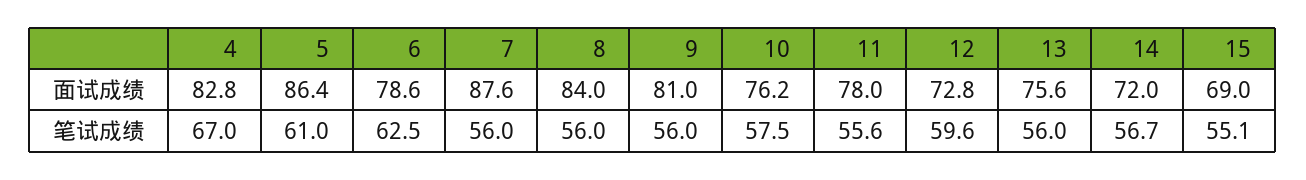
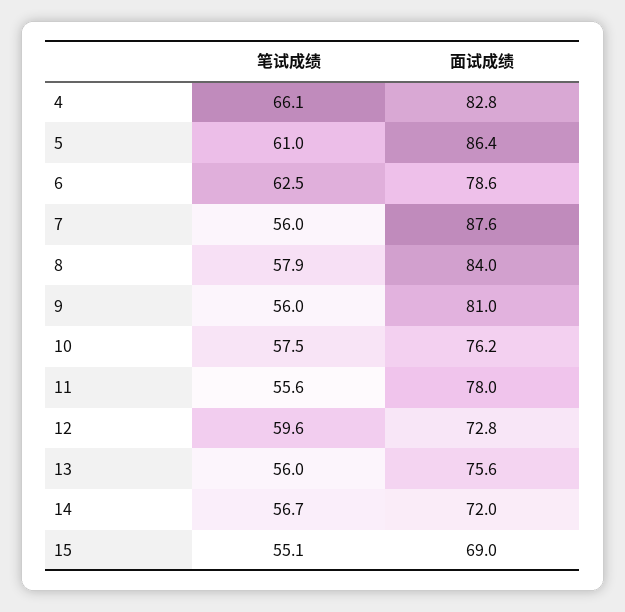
  {
    "4": {
      "面试成绩": 82.8,
-     "笔试成绩": 67
+     "笔试成绩": 66.1
    },
    "5": {
      "面试成绩": 86.4,
      "笔试成绩": 61
    },
    "6": {
      "面试成绩": 78.6,
      "笔试成绩": 62.5
    },
    "7": {
      "面试成绩": 87.6,
      "笔试成绩": 56
    },
    "8": {
      "面试成绩": 84,
-     "笔试成绩": 56
+     "笔试成绩": 57.9
    },
    "9": {
      "面试成绩": 81,
      "笔试成绩": 56
    },
    "10": {
      "面试成绩": 76.2,
      "笔试成绩": 57.5
    },
    "11": {
      "面试成绩": 78,
      "笔试成绩": 55.6
    },
    "12": {
      "面试成绩": 72.8,
      "笔试成绩": 59.6
    },
    "13": {
      "面试成绩": 75.6,
      "笔试成绩": 56
    },
    "14": {
      "面试成绩": 72,
      "笔试成绩": 56.7
    },
    "15": {
      "面试成绩": 69,
      "笔试成绩": 55.1
    }
  }

